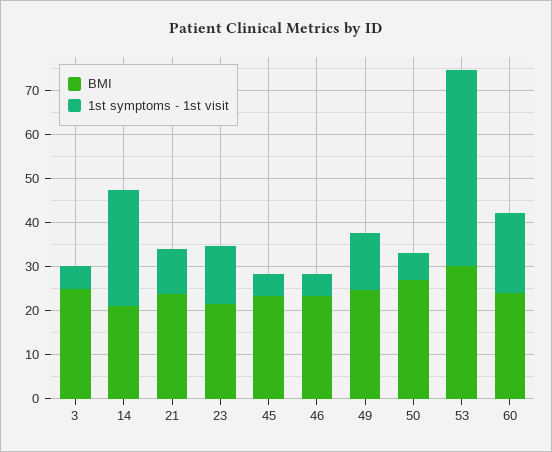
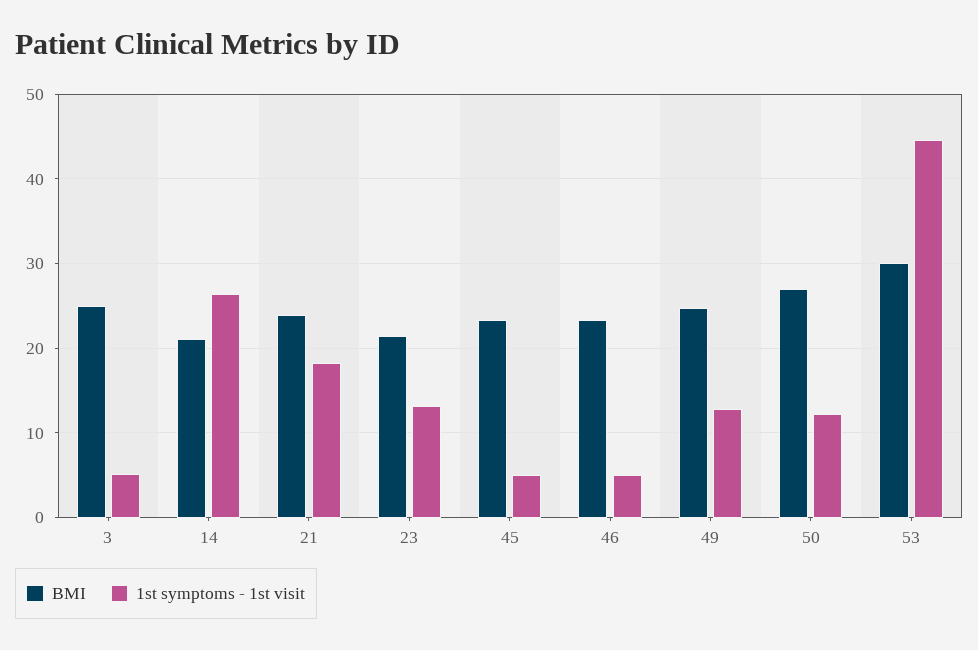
  {
    "BMI": {
      "3": 25,
      "14": 21,
      "21": 24,
      "23": 22,
      "45": 23,
      "46": 23,
      "49": 25,
      "50": 27,
-     "53": 30,
+     "53": 30
-     "60": 24
    },
    "1st symptoms - 1st visit": {
      "3": 5,
      "14": 26,
-     "21": 10,
+     "21": 18,
      "23": 13,
      "45": 5,
      "46": 5,
      "49": 13,
-     "50": 6,
+     "50": 12,
-     "53": 45,
+     "53": 45
-     "60": 18
    }
  }

